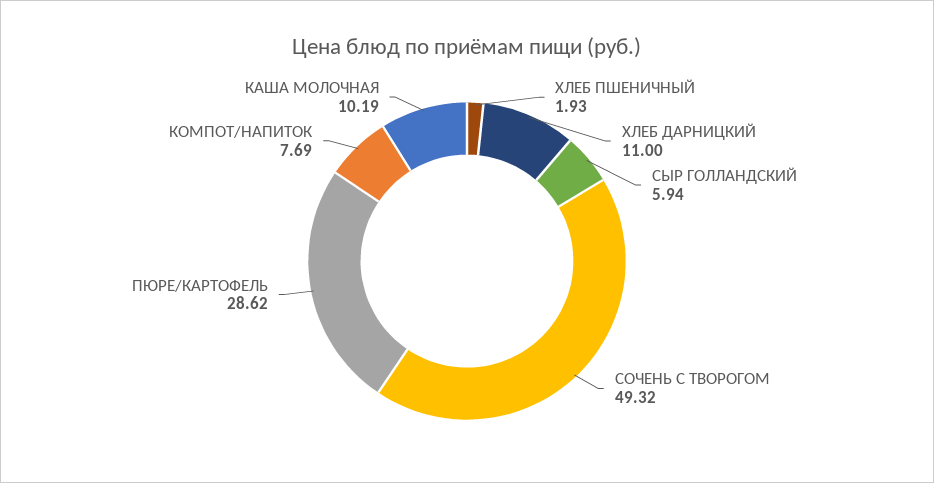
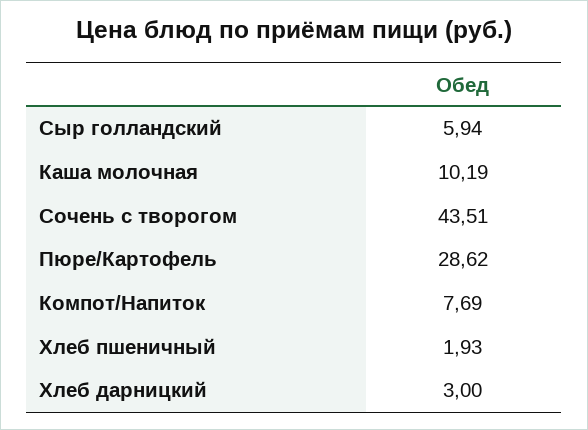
  {
    "ХЛЕБ ПШЕНИЧНЫЙ": 1.93,
-   "ХЛЕБ ДАРНИЦКИЙ": 11,
+   "ХЛЕБ ДАРНИЦКИЙ": 3,
    "СЫР ГОЛЛАНДСКИЙ": 5.94,
-   "СОЧЕНЬ С ТВОРОГОМ": 49.32,
+   "СОЧЕНЬ С ТВОРОГОМ": 43.51,
    "ПЮРЕ/КАРТОФЕЛЬ": 28.62,
    "КОМПОТ/НАПИТОК": 7.69,
    "КАША МОЛОЧНАЯ": 10.19
  }

